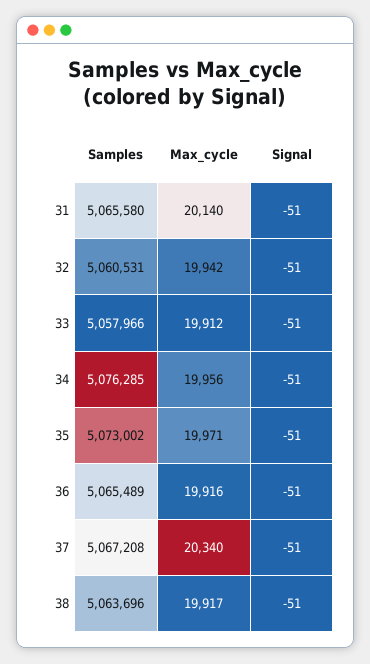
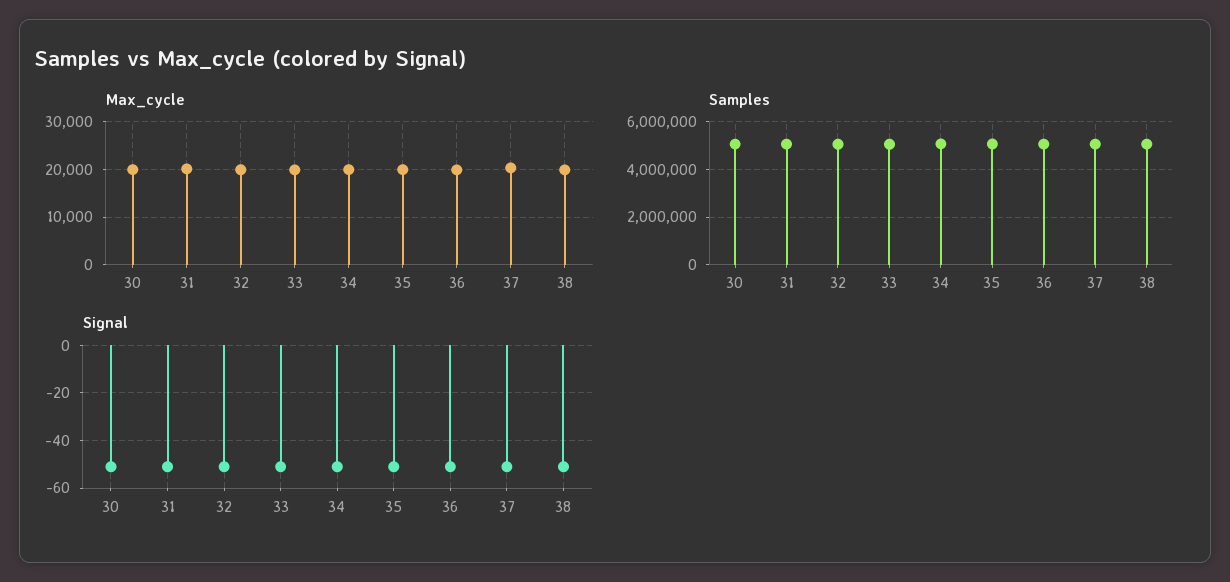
  {
    "Samples": {
      "31": 5065580,
      "32": 5060531,
      "33": 5057966,
      "34": 5076285,
      "35": 5073002,
      "36": 5065489,
      "37": 5067208,
-     "38": 5063696
+     "38": 5063696,
+     "30": 5000000
    },
    "Max_cycle": {
      "31": 20140,
      "32": 19942,
      "33": 19912,
      "34": 19956,
      "35": 19971,
      "36": 19916,
      "37": 20340,
-     "38": 19917
+     "38": 19917,
+     "30": 20000
    },
    "Signal": {
      "31": -51,
      "32": -51,
      "33": -51,
      "34": -51,
      "35": -51,
      "36": -51,
      "37": -51,
-     "38": -51
+     "38": -51,
+     "30": -50
    }
  }

